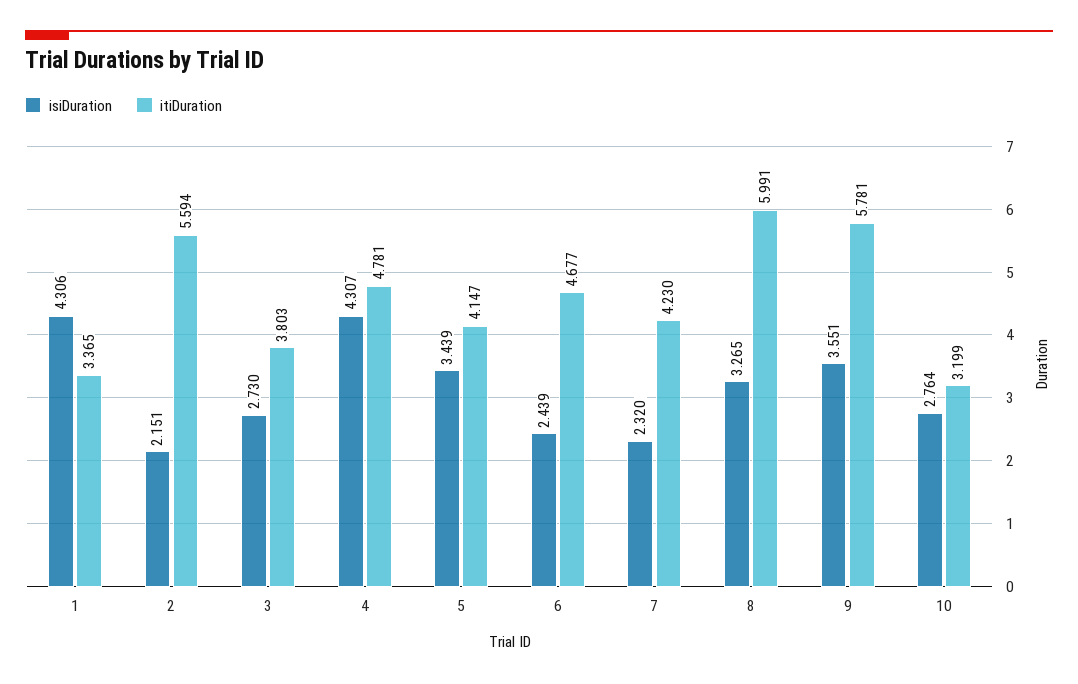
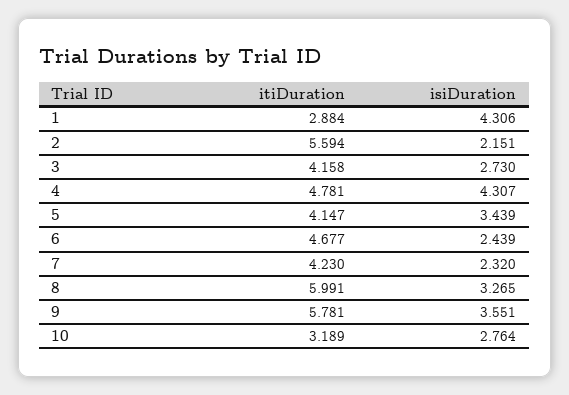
  {
    "isiDuration": {
      "1": 4.306,
      "2": 2.151,
      "3": 2.73,
      "4": 4.307,
      "5": 3.439,
      "6": 2.439,
      "7": 2.32,
      "8": 3.265,
      "9": 3.551,
      "10": 2.764
    },
    "itiDuration": {
-     "1": 3.365,
+     "1": 2.884,
      "2": 5.594,
-     "3": 3.803,
+     "3": 4.158,
      "4": 4.781,
      "5": 4.147,
      "6": 4.677,
      "7": 4.23,
      "8": 5.991,
      "9": 5.781,
-     "10": 3.199
+     "10": 3.189
    }
  }

